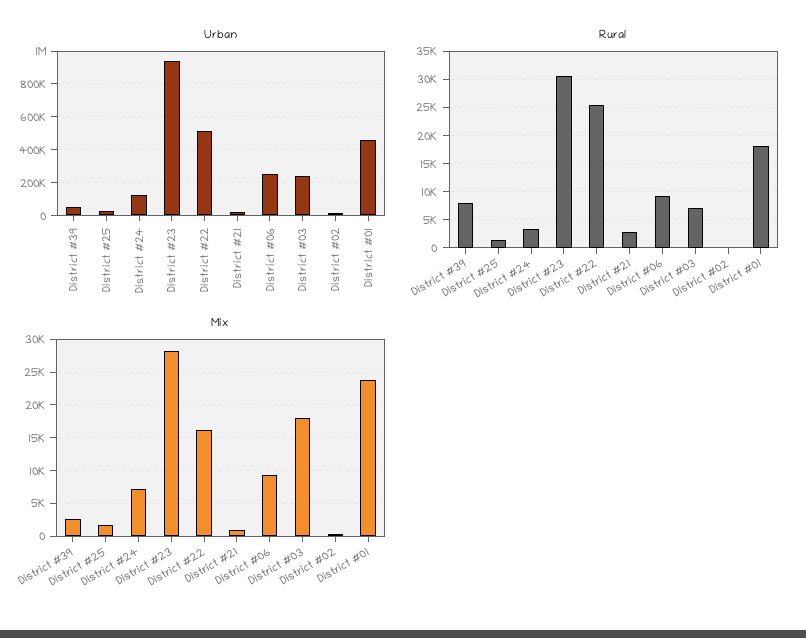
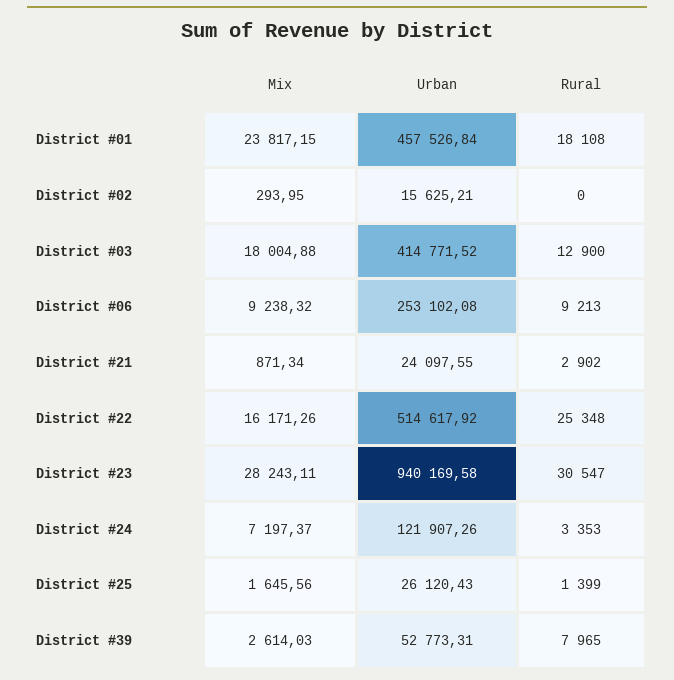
  {
    "Urban": {
      "District #39": 52773.31,
      "District #25": 26120.43,
      "District #24": 121907.26,
      "District #23": 940169.58,
      "District #22": 514617.92,
      "District #21": 24097.55,
      "District #06": 253102.08,
-     "District #03": 250000,
+     "District #03": 414771.52,
      "District #02": 15625.21,
      "District #01": 457526.84
    },
    "Rural": {
      "District #39": 7965,
      "District #25": 1399,
      "District #24": 3353,
      "District #23": 30547,
      "District #22": 25348,
      "District #21": 2902,
      "District #06": 9213,
-     "District #03": 7500,
+     "District #03": 12900,
      "District #02": 0,
      "District #01": 18108
    },
    "Mix": {
      "District #39": 2614.03,
      "District #25": 1645.56,
      "District #24": 7197.37,
      "District #23": 28243.11,
      "District #22": 16171.26,
      "District #21": 871.34,
      "District #06": 9238.32,
      "District #03": 18004.88,
      "District #02": 293.95,
      "District #01": 23817.15
    }
  }

